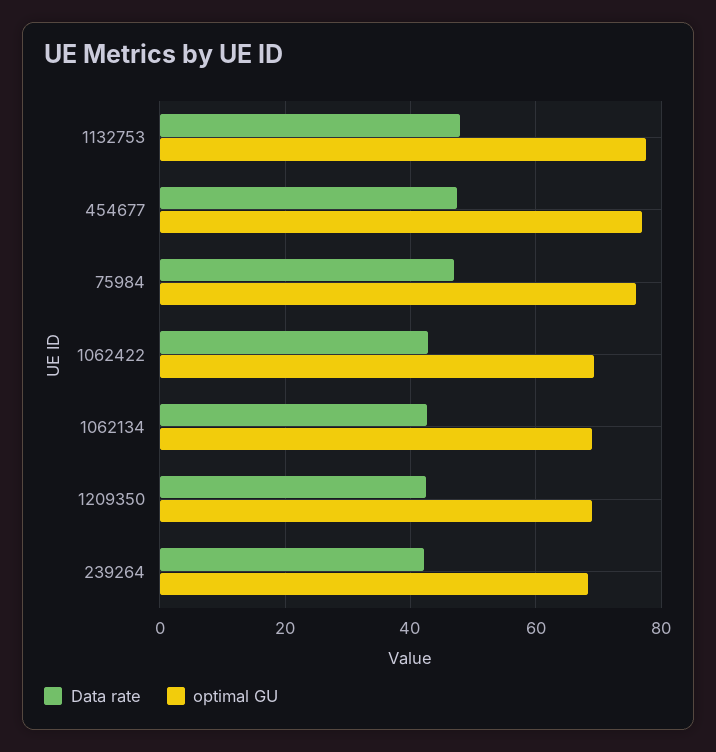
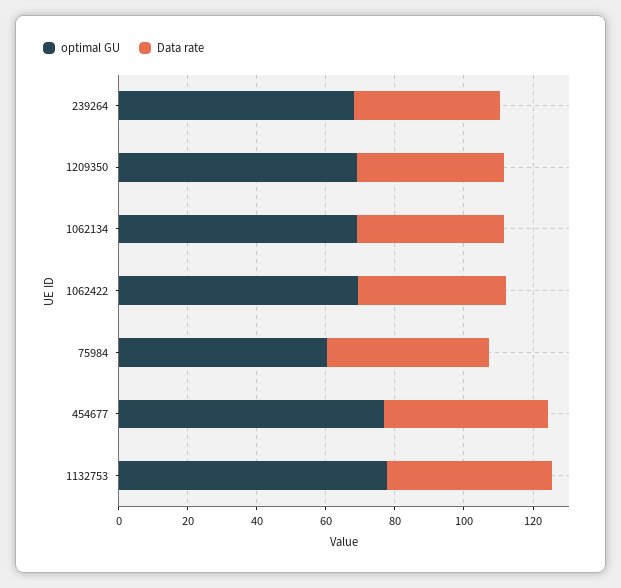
  {
    "Data rate": {
      "1132753": 48,
      "454677": 48,
      "75984": 46,
      "1062422": 42,
      "1062134": 42,
      "1209350": 42,
      "239264": 42
    },
    "optimal GU": {
      "1132753": 78,
      "454677": 76,
-     "75984": 76,
+     "75984": 60,
      "1062422": 70,
      "1062134": 68,
      "1209350": 68,
      "239264": 68
    }
  }

